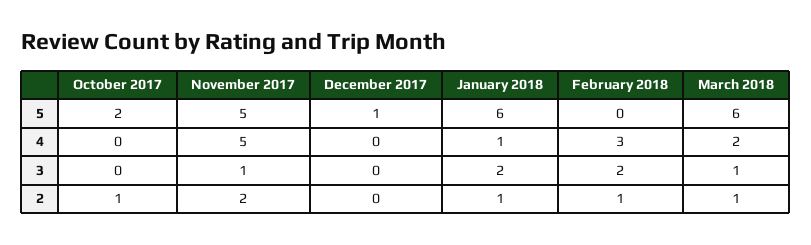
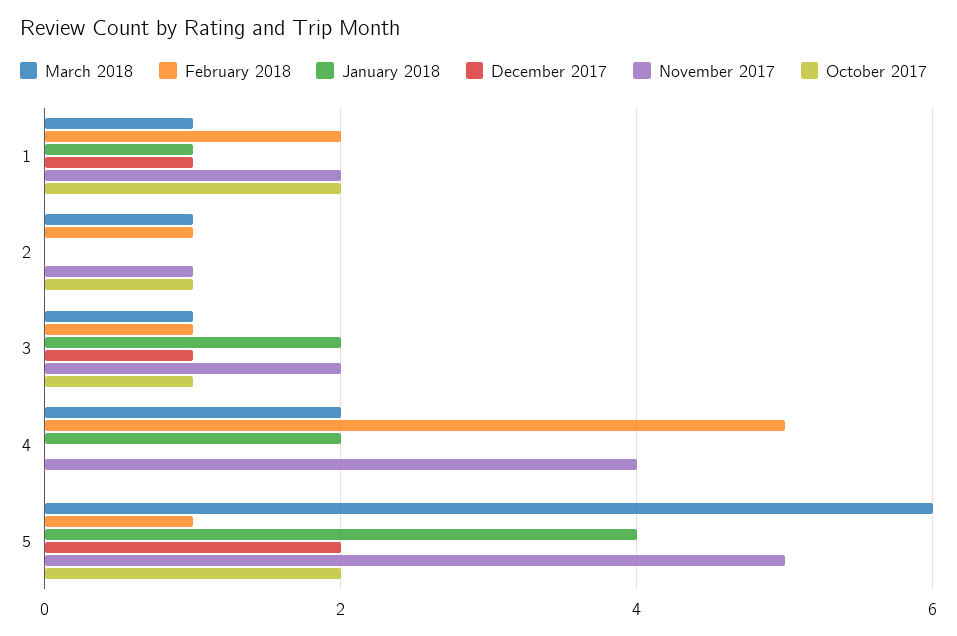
  {
    "October 2017": {
      "5": 2,
      "4": 0,
-     "3": 0,
+     "3": 1,
-     "2": 1
+     "2": 1,
+     "1": 2
    },
    "November 2017": {
      "5": 5,
-     "4": 5,
+     "4": 4,
-     "3": 1,
+     "3": 2,
-     "2": 2
+     "2": 1,
+     "1": 2
    },
    "December 2017": {
-     "5": 1,
+     "5": 2,
      "4": 0,
-     "3": 0,
+     "3": 1,
-     "2": 0
+     "2": 0,
+     "1": 1
    },
    "January 2018": {
-     "5": 6,
+     "5": 4,
-     "4": 1,
+     "4": 2,
      "3": 2,
-     "2": 1
+     "2": 0,
+     "1": 1
    },
    "February 2018": {
-     "5": 0,
+     "5": 1,
-     "4": 3,
+     "4": 5,
-     "3": 2,
+     "3": 1,
-     "2": 1
+     "2": 1,
+     "1": 2
    },
    "March 2018": {
      "5": 6,
      "4": 2,
      "3": 1,
-     "2": 1
+     "2": 1,
+     "1": 1
    }
  }

